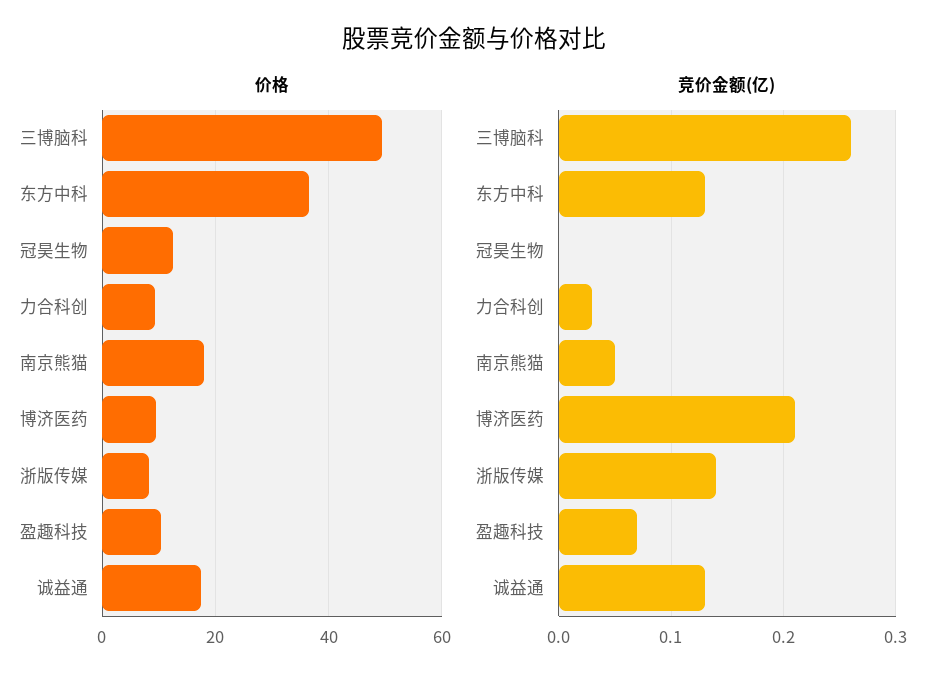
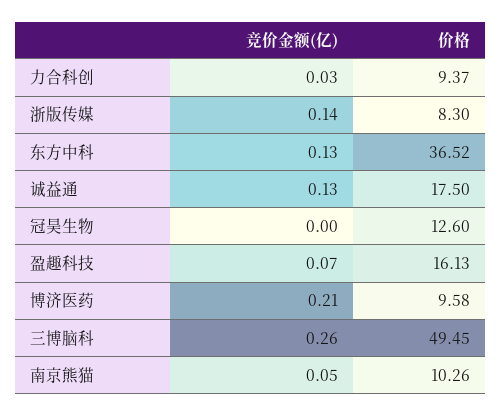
  {
    "价格": {
      "三博脑科": 49.45,
      "东方中科": 36.52,
      "冠昊生物": 12.6,
      "力合科创": 9.37,
-     "南京熊猫": 18,
+     "南京熊猫": 10.26,
      "博济医药": 9.58,
      "浙版传媒": 8.3,
-     "盈趣科技": 10,
+     "盈趣科技": 16.13,
      "诚益通": 17.5
    },
    "竞价金额(亿)": {
      "三博脑科": 0.26,
      "东方中科": 0.13,
      "冠昊生物": 0,
      "力合科创": 0.03,
      "南京熊猫": 0.05,
      "博济医药": 0.21,
      "浙版传媒": 0.14,
      "盈趣科技": 0.07,
      "诚益通": 0.13
    }
  }

